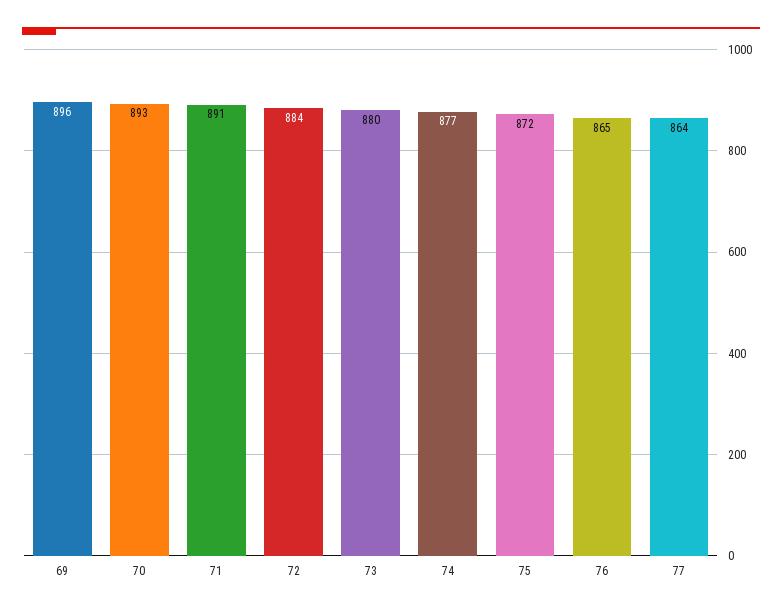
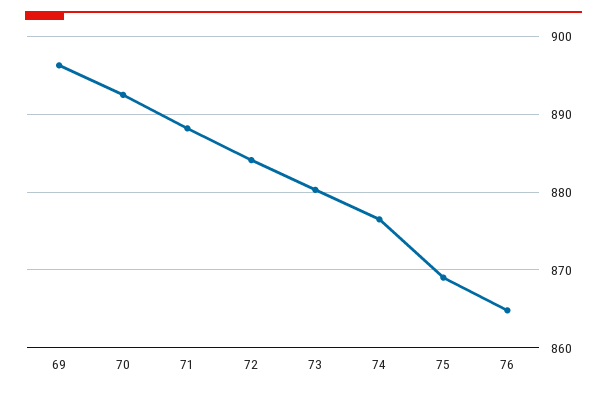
  {
    "69": 896,
    "70": 893,
-   "71": 891,
+   "71": 888,
    "72": 884,
    "73": 880,
    "74": 877,
-   "75": 872,
+   "75": 869,
-   "76": 865,
+   "76": 865
-   "77": 864
  }

